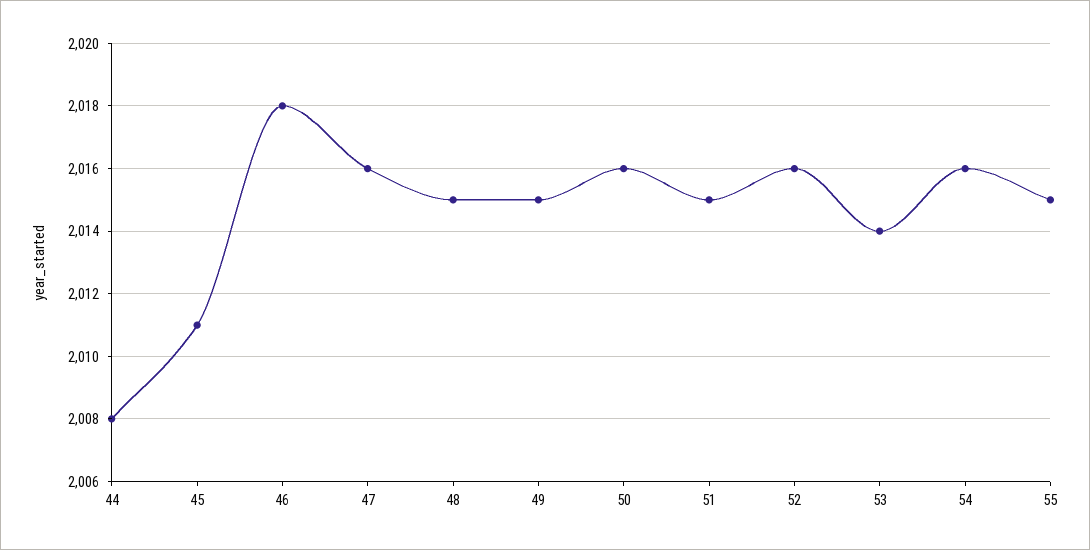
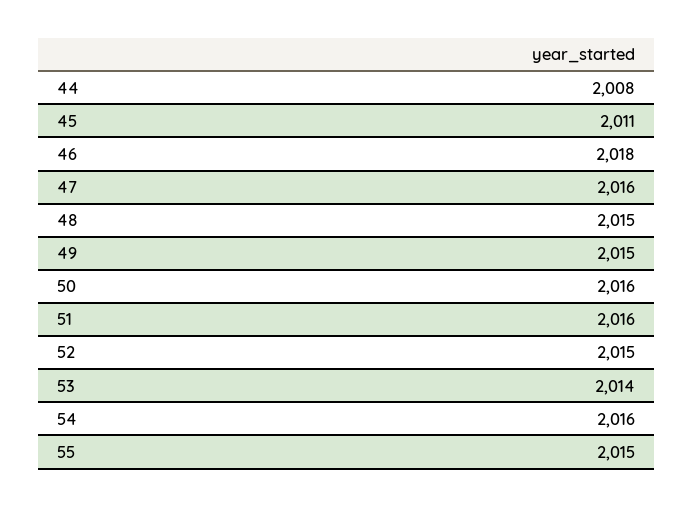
  {
    "44": 2008,
    "45": 2011,
    "46": 2018,
    "47": 2016,
    "48": 2015,
    "49": 2015,
    "50": 2016,
-   "51": 2015,
+   "51": 2016,
-   "52": 2016,
+   "52": 2015,
    "53": 2014,
    "54": 2016,
    "55": 2015
  }

